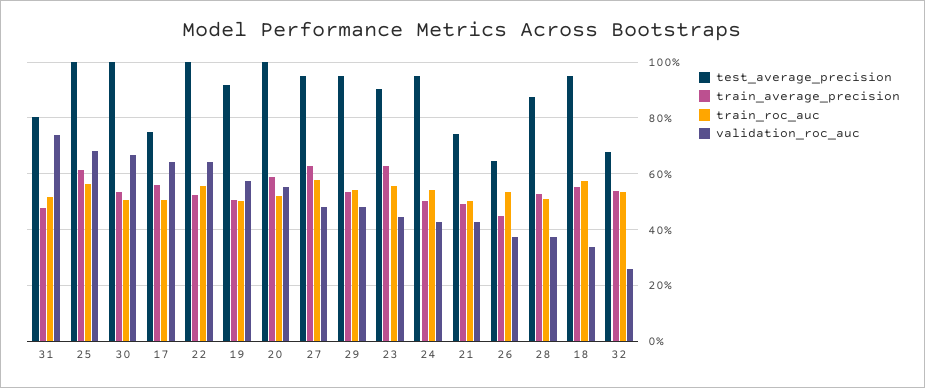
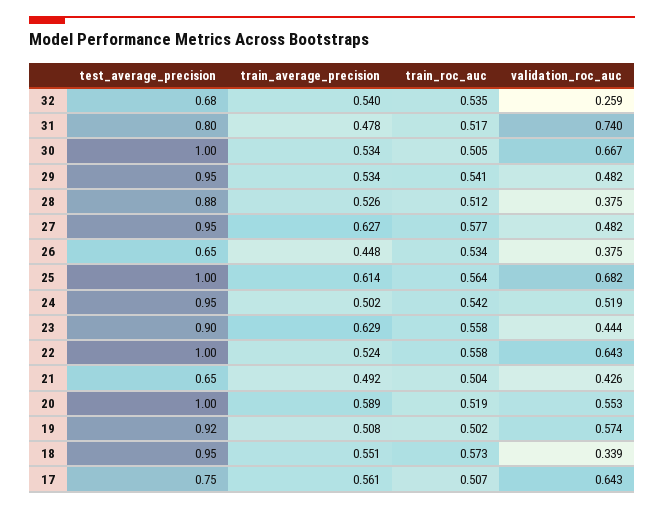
  {
    "test_average_precision": {
      "31": 0.8,
      "25": 1,
      "30": 1,
      "17": 0.75,
      "22": 1,
      "19": 0.92,
      "20": 1,
      "27": 0.95,
      "29": 0.95,
      "23": 0.9,
      "24": 0.95,
-     "21": 0.75,
+     "21": 0.65,
      "26": 0.65,
      "28": 0.88,
      "18": 0.95,
      "32": 0.68
    },
    "train_average_precision": {
      "31": 0.478,
      "25": 0.614,
      "30": 0.534,
      "17": 0.561,
      "22": 0.524,
      "19": 0.508,
      "20": 0.589,
      "27": 0.627,
      "29": 0.534,
      "23": 0.629,
      "24": 0.502,
      "21": 0.492,
      "26": 0.448,
      "28": 0.526,
      "18": 0.551,
      "32": 0.54
    },
    "train_roc_auc": {
      "31": 0.517,
      "25": 0.564,
      "30": 0.505,
      "17": 0.507,
      "22": 0.558,
      "19": 0.502,
      "20": 0.519,
      "27": 0.577,
      "29": 0.541,
      "23": 0.558,
      "24": 0.542,
      "21": 0.504,
      "26": 0.534,
      "28": 0.512,
      "18": 0.573,
      "32": 0.535
    },
    "validation_roc_auc": {
      "31": 0.74,
      "25": 0.682,
      "30": 0.667,
      "17": 0.643,
      "22": 0.643,
      "19": 0.574,
      "20": 0.553,
      "27": 0.482,
      "29": 0.482,
      "23": 0.444,
-     "24": 0.425,
+     "24": 0.519,
      "21": 0.426,
      "26": 0.375,
      "28": 0.375,
      "18": 0.339,
      "32": 0.259
    }
  }

